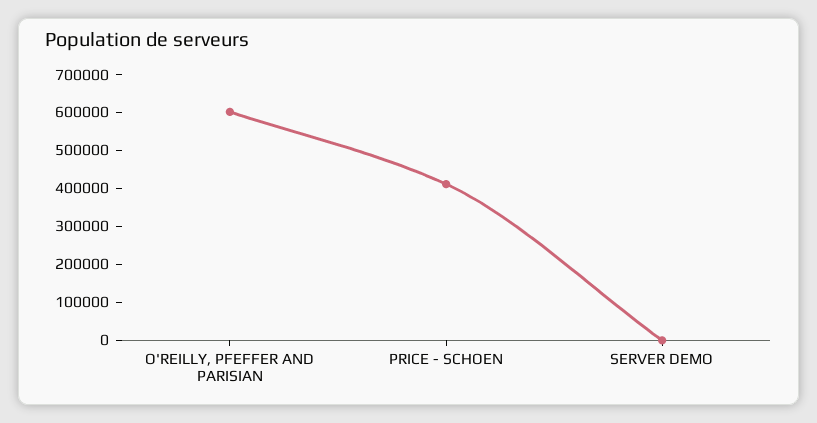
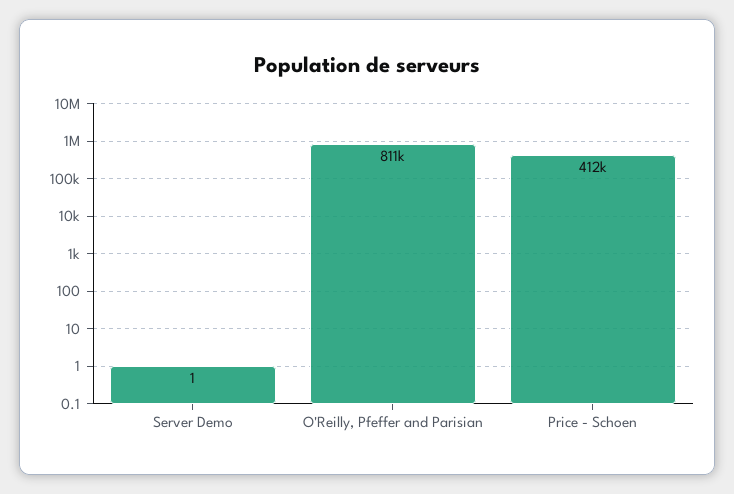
  {
-   "O'REILLY, PFEFFER AND PARISIAN": 600000,
+   "O'REILLY, PFEFFER AND PARISIAN": 811000,
    "PRICE - SCHOEN": 412000,
    "SERVER DEMO": 1
  }

